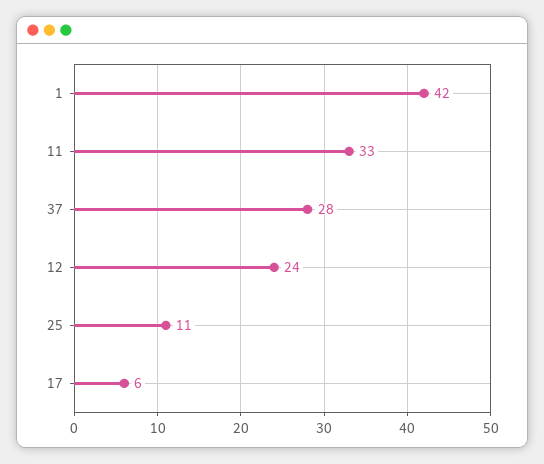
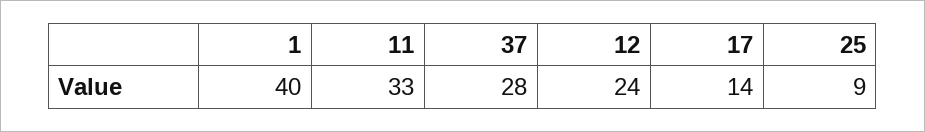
  {
-   "1": 42,
+   "1": 40,
    "11": 33,
    "37": 28,
    "12": 24,
-   "25": 11,
+   "25": 9,
-   "17": 6
+   "17": 14
  }

